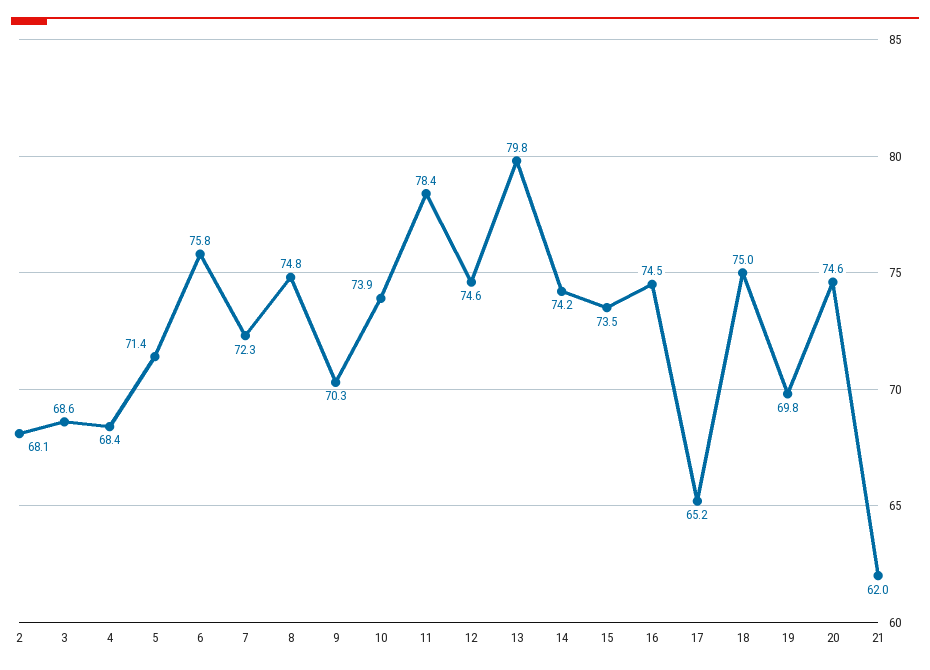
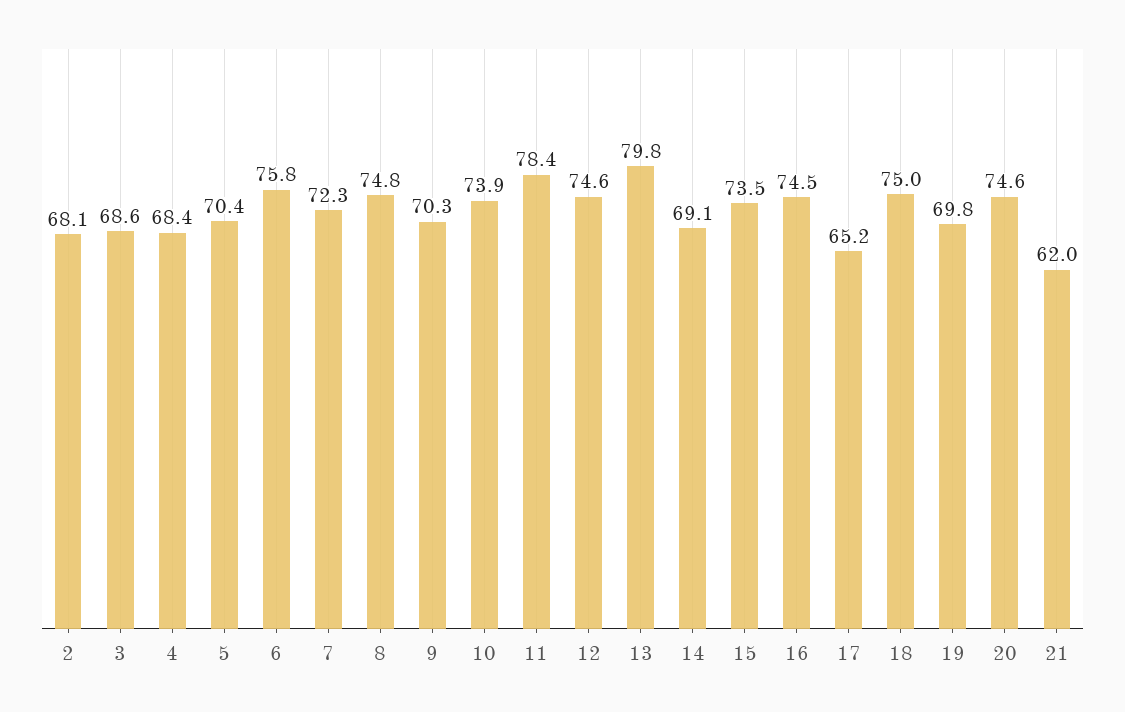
  {
    "2": 68.1,
    "3": 68.6,
    "4": 68.4,
-   "5": 71.4,
+   "5": 70.4,
    "6": 75.8,
    "7": 72.3,
    "8": 74.8,
    "9": 70.3,
    "10": 73.9,
    "11": 78.4,
    "12": 74.6,
    "13": 79.8,
-   "14": 74.2,
+   "14": 69.1,
    "15": 73.5,
    "16": 74.5,
    "17": 65.2,
    "18": 75,
    "19": 69.8,
    "20": 74.6,
    "21": 62
  }

